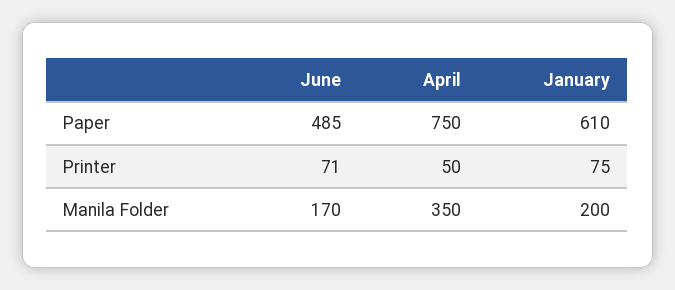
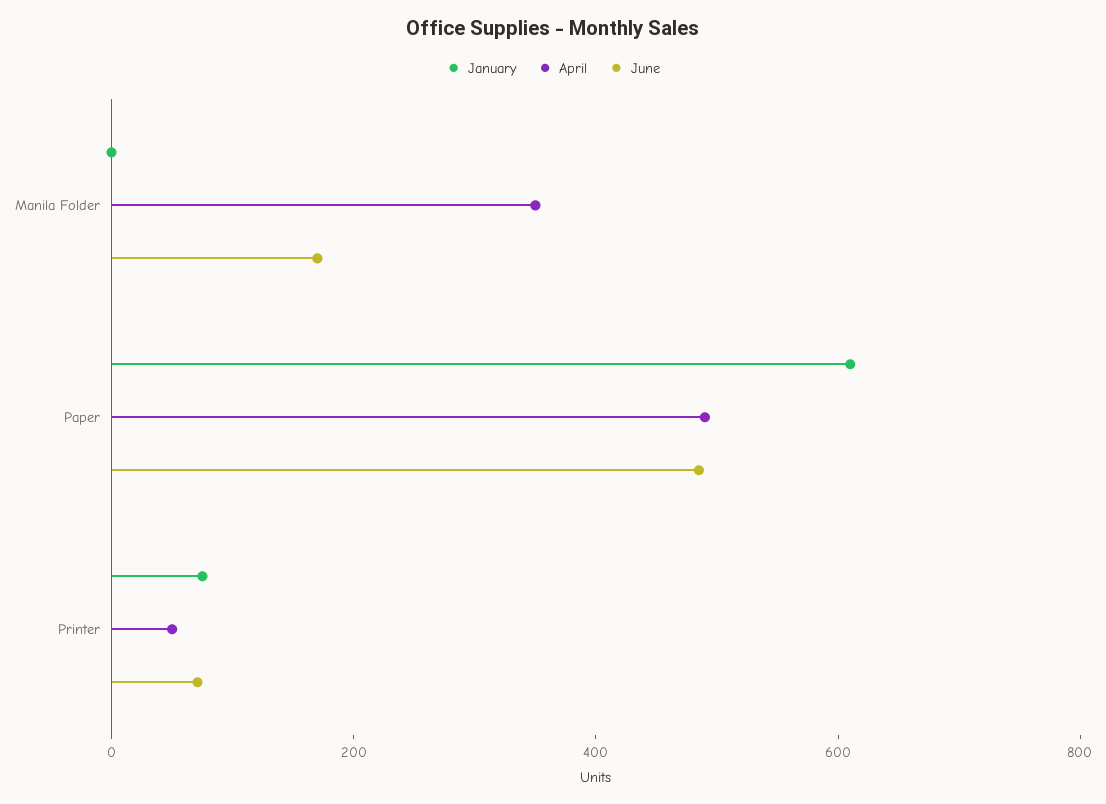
  {
    "June": {
      "Paper": 485,
      "Printer": 71,
      "Manila Folder": 170
    },
    "April": {
-     "Paper": 750,
+     "Paper": 500,
      "Printer": 50,
      "Manila Folder": 350
    },
    "January": {
      "Paper": 610,
      "Printer": 75,
-     "Manila Folder": 200
+     "Manila Folder": 0
    }
  }

